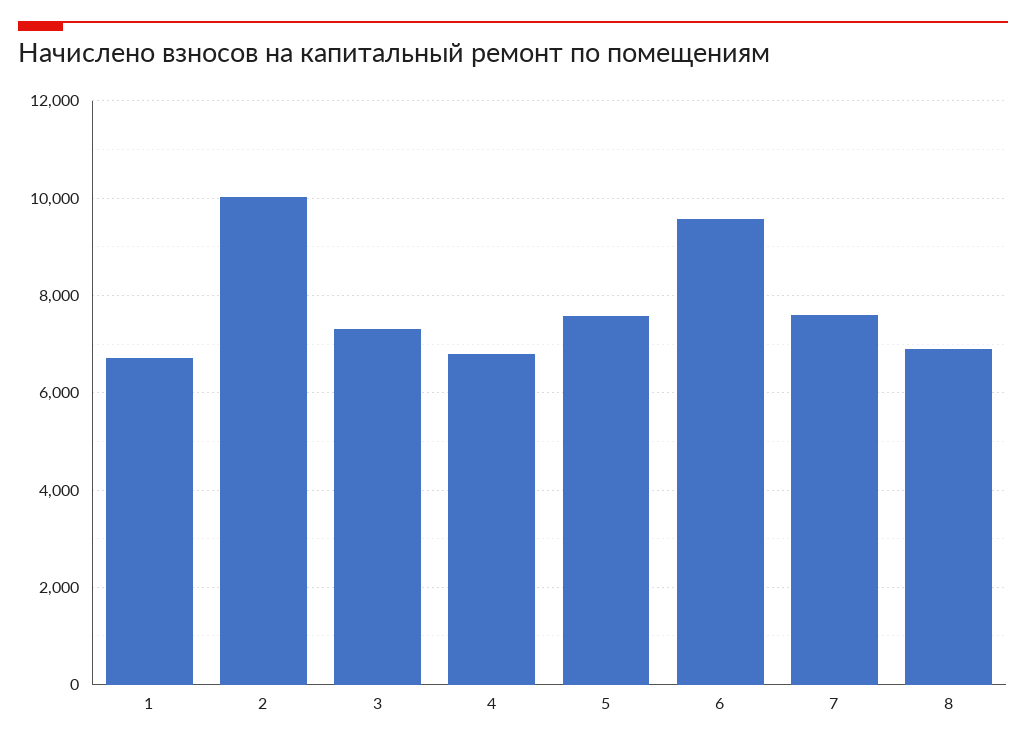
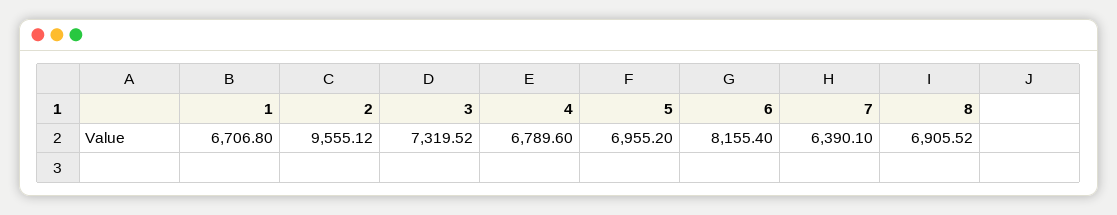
  {
    "1": 6706.8,
-   "2": 10000,
+   "2": 9555.12,
    "3": 7319.52,
    "4": 6789.6,
-   "5": 7600,
+   "5": 6955.2,
-   "6": 9600,
+   "6": 8155.4,
-   "7": 7600,
+   "7": 6390.1,
    "8": 6905.52
  }

